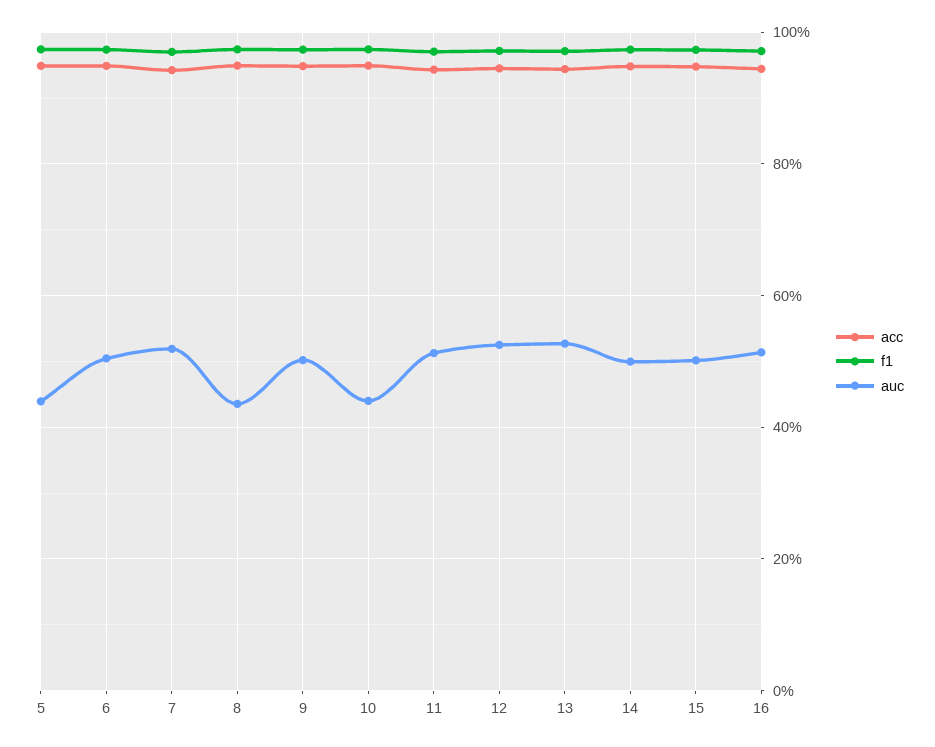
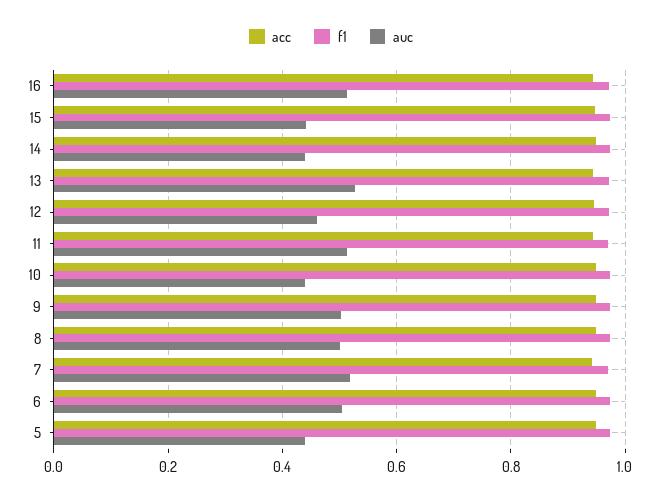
  {
    "acc": {
      "5": 0.94,
      "6": 0.94,
      "7": 0.94,
      "8": 0.94,
      "9": 0.94,
      "10": 0.94,
      "11": 0.94,
      "12": 0.94,
      "13": 0.94,
      "14": 0.94,
      "15": 0.94,
      "16": 0.94
    },
    "f1": {
      "5": 0.98,
      "6": 0.98,
      "7": 0.98,
      "8": 0.98,
      "9": 0.98,
      "10": 0.98,
      "11": 0.98,
      "12": 0.98,
      "13": 0.98,
      "14": 0.98,
      "15": 0.98,
      "16": 0.98
    },
    "auc": {
      "5": 0.44,
      "6": 0.5,
      "7": 0.52,
-     "8": 0.44,
+     "8": 0.5,
      "9": 0.5,
      "10": 0.44,
      "11": 0.52,
-     "12": 0.52,
+     "12": 0.46,
      "13": 0.52,
-     "14": 0.5,
+     "14": 0.44,
-     "15": 0.5,
+     "15": 0.44,
      "16": 0.52
    }
  }

